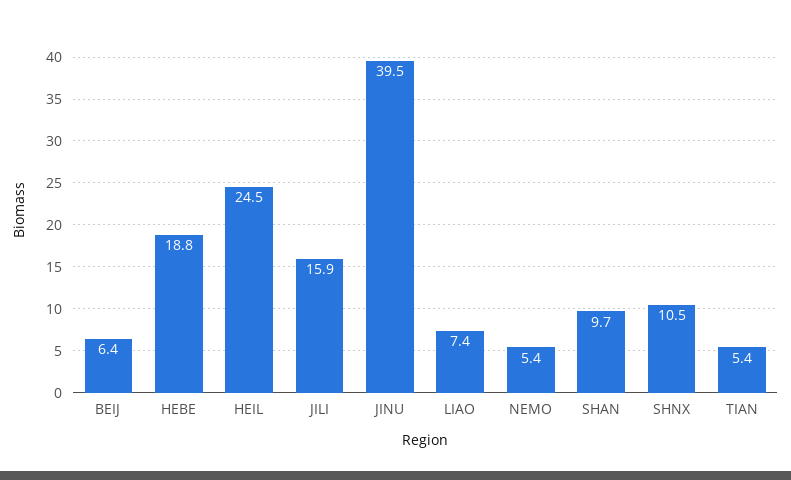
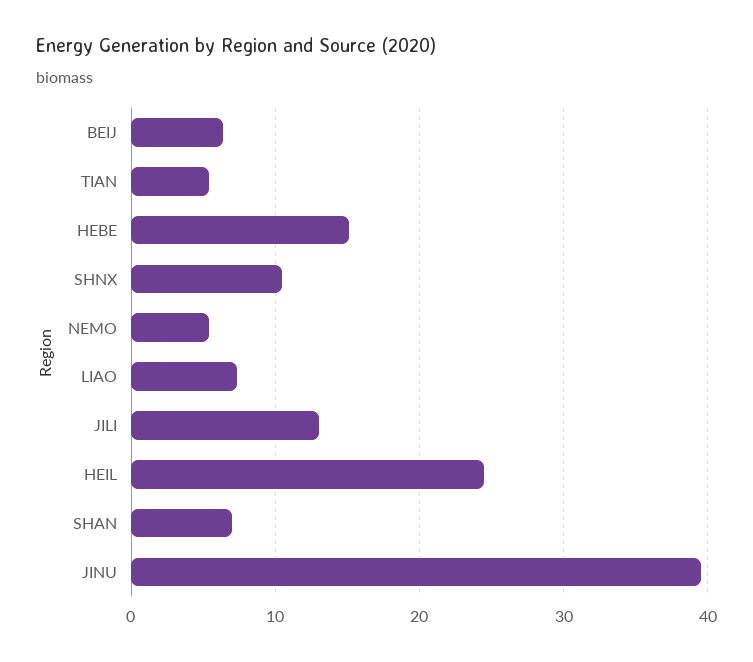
  {
    "BEIJ": 6.4,
-   "HEBE": 18.8,
+   "HEBE": 15,
    "HEIL": 24.5,
-   "JILI": 15.9,
+   "JILI": 13,
    "JINU": 39.5,
    "LIAO": 7.4,
    "NEMO": 5.4,
-   "SHAN": 9.7,
+   "SHAN": 7,
    "SHNX": 10.5,
    "TIAN": 5.4
  }

